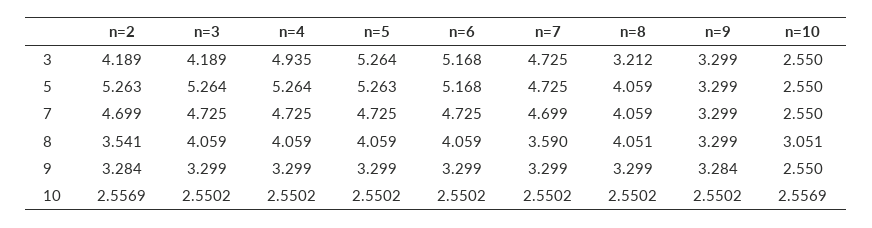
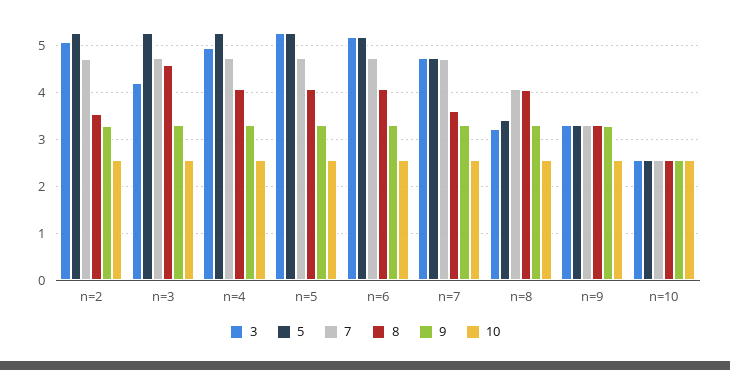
  {
    "3": {
-     "n=2": 4.189,
+     "n=2": 5,
      "n=3": 4.189,
      "n=4": 4.935,
      "n=5": 5.264,
      "n=6": 5.168,
      "n=7": 4.725,
      "n=8": 3.212,
      "n=9": 3.299,
      "n=10": 2.55
    },
    "5": {
      "n=2": 5.263,
      "n=3": 5.264,
      "n=4": 5.264,
      "n=5": 5.263,
      "n=6": 5.168,
      "n=7": 4.725,
-     "n=8": 4.059,
+     "n=8": 3.4,
      "n=9": 3.299,
      "n=10": 2.55
    },
    "7": {
      "n=2": 4.699,
      "n=3": 4.725,
      "n=4": 4.725,
      "n=5": 4.725,
      "n=6": 4.725,
      "n=7": 4.699,
      "n=8": 4.059,
      "n=9": 3.299,
      "n=10": 2.55
    },
    "8": {
      "n=2": 3.541,
-     "n=3": 4.059,
+     "n=3": 4.6,
      "n=4": 4.059,
      "n=5": 4.059,
      "n=6": 4.059,
      "n=7": 3.59,
      "n=8": 4.051,
      "n=9": 3.299,
-     "n=10": 3.051
+     "n=10": 2.6
    },
    "9": {
      "n=2": 3.284,
      "n=3": 3.299,
      "n=4": 3.299,
      "n=5": 3.299,
      "n=6": 3.299,
      "n=7": 3.299,
      "n=8": 3.299,
      "n=9": 3.284,
      "n=10": 2.55
    },
    "10": {
      "n=2": 2.5569,
      "n=3": 2.5502,
      "n=4": 2.5502,
      "n=5": 2.5502,
      "n=6": 2.5502,
      "n=7": 2.5502,
      "n=8": 2.5502,
      "n=9": 2.5502,
      "n=10": 2.5569
    }
  }

